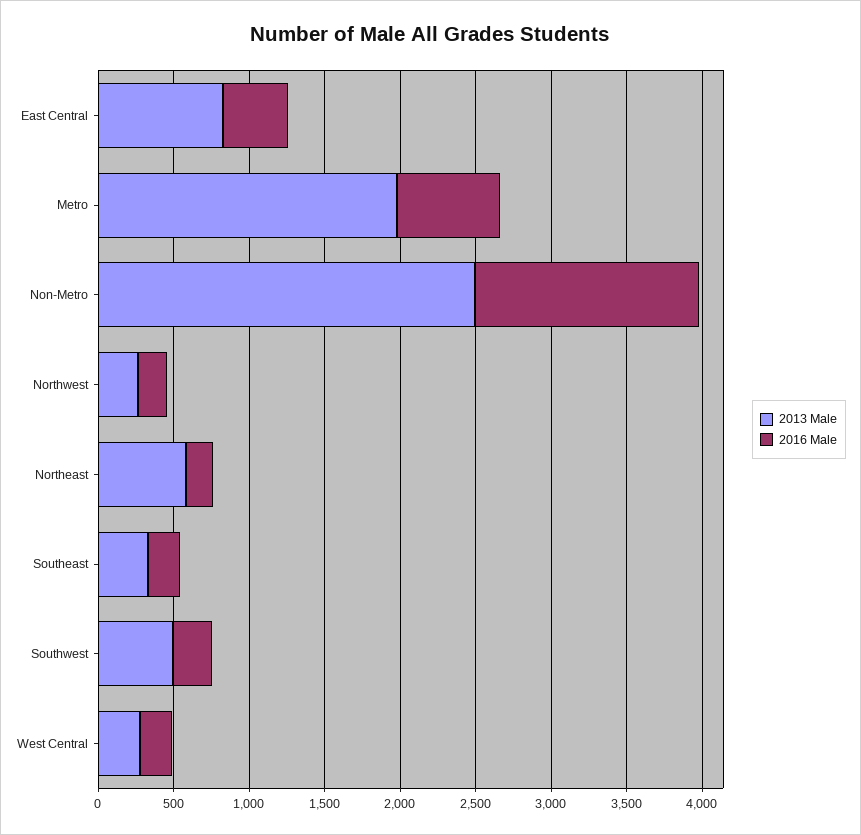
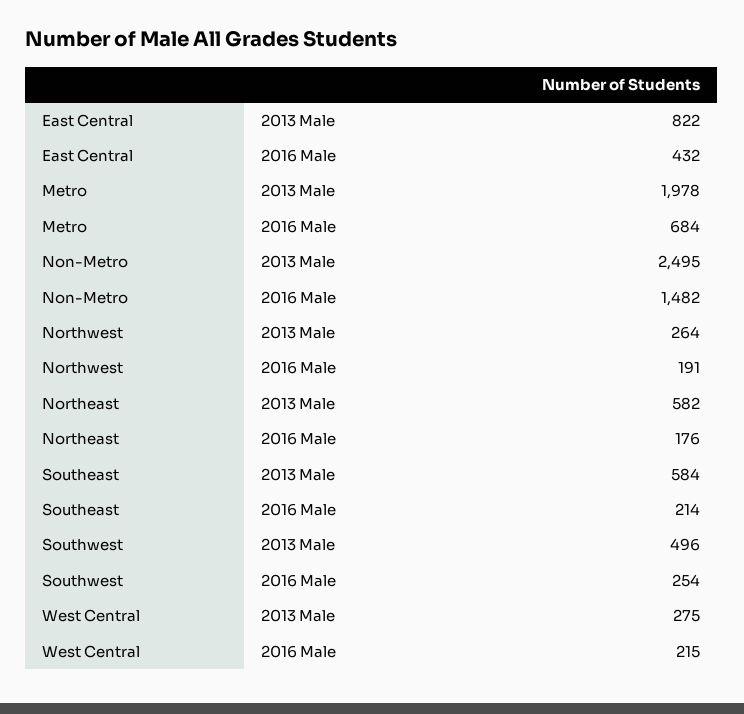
  {
    "2013 Male": {
      "East Central": 822,
      "Metro": 1978,
      "Non-Metro": 2495,
      "Northwest": 264,
      "Northeast": 582,
-     "Southeast": 300,
+     "Southeast": 584,
      "Southwest": 496,
      "West Central": 275
    },
    "2016 Male": {
      "East Central": 432,
      "Metro": 684,
      "Non-Metro": 1482,
      "Northwest": 191,
      "Northeast": 176,
      "Southeast": 214,
      "Southwest": 254,
      "West Central": 215
    }
  }

